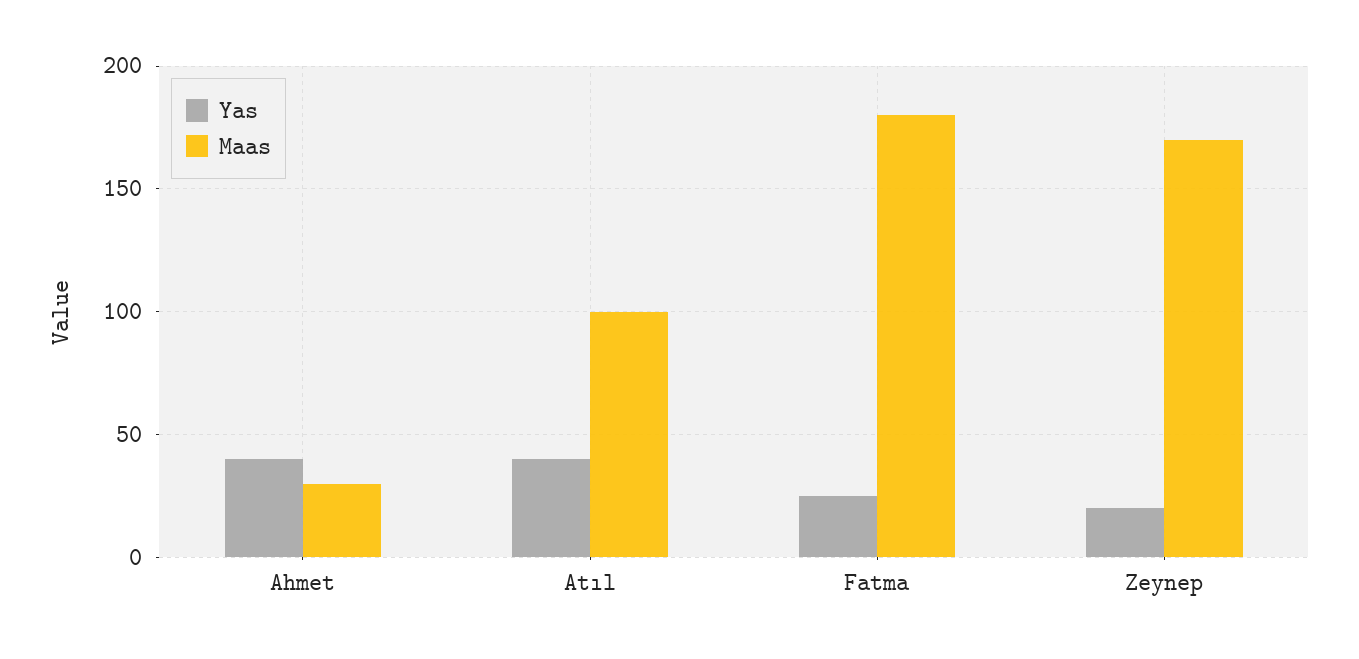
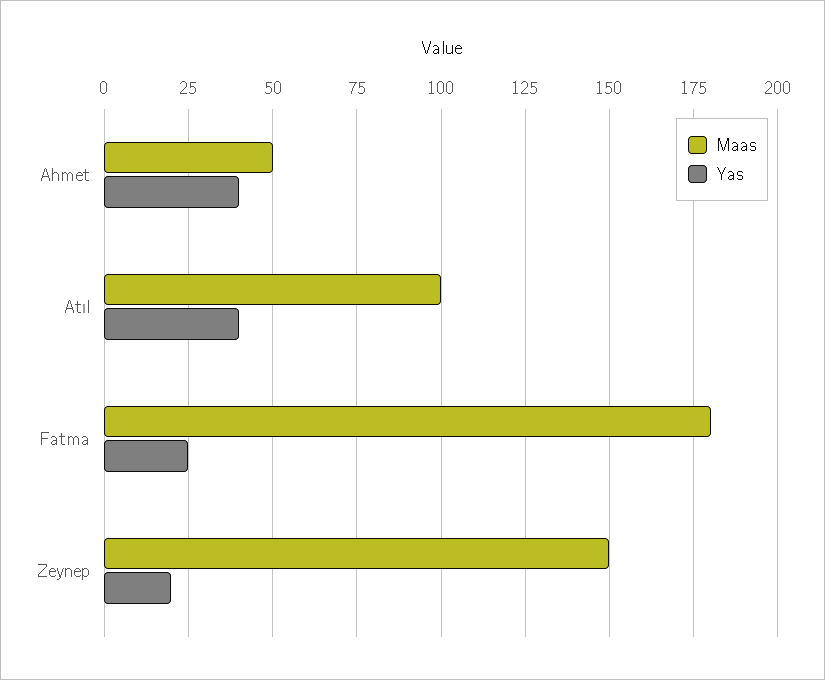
  {
    "Yas": {
      "Ahmet": 40,
      "Atıl": 40,
      "Fatma": 25,
      "Zeynep": 20
    },
    "Maas": {
-     "Ahmet": 30,
+     "Ahmet": 50,
      "Atıl": 100,
      "Fatma": 180,
-     "Zeynep": 170
+     "Zeynep": 150
    }
  }

